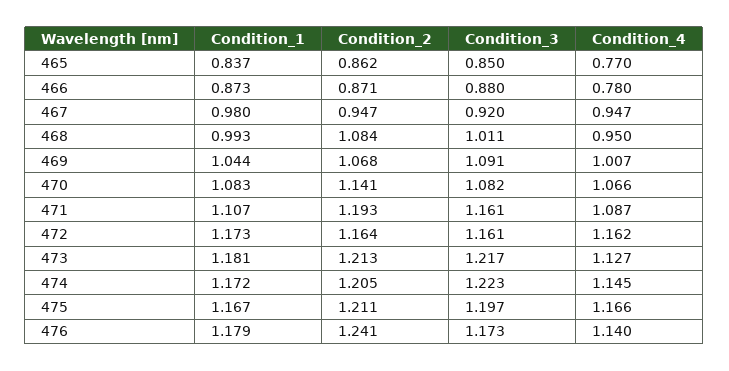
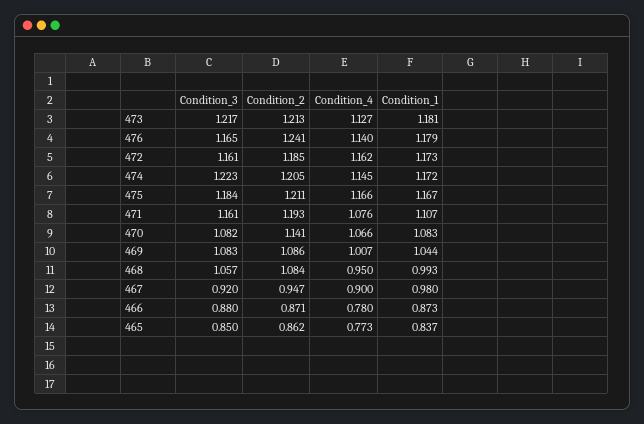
  {
    "Condition_1": {
      "465": 0.837,
      "466": 0.873,
      "467": 0.98,
      "468": 0.993,
      "469": 1.044,
      "470": 1.083,
      "471": 1.107,
      "472": 1.173,
      "473": 1.181,
      "474": 1.172,
      "475": 1.167,
      "476": 1.179
    },
    "Condition_2": {
      "465": 0.862,
      "466": 0.871,
      "467": 0.947,
      "468": 1.084,
-     "469": 1.068,
+     "469": 1.086,
      "470": 1.141,
      "471": 1.193,
-     "472": 1.164,
+     "472": 1.185,
      "473": 1.213,
      "474": 1.205,
      "475": 1.211,
      "476": 1.241
    },
    "Condition_3": {
      "465": 0.85,
      "466": 0.88,
      "467": 0.92,
-     "468": 1.011,
+     "468": 1.057,
-     "469": 1.091,
+     "469": 1.083,
      "470": 1.082,
      "471": 1.161,
      "472": 1.161,
      "473": 1.217,
      "474": 1.223,
-     "475": 1.197,
+     "475": 1.184,
-     "476": 1.173
+     "476": 1.165
    },
    "Condition_4": {
-     "465": 0.77,
+     "465": 0.773,
      "466": 0.78,
-     "467": 0.947,
+     "467": 0.9,
      "468": 0.95,
      "469": 1.007,
      "470": 1.066,
-     "471": 1.087,
+     "471": 1.076,
      "472": 1.162,
      "473": 1.127,
      "474": 1.145,
      "475": 1.166,
      "476": 1.14
    }
  }

